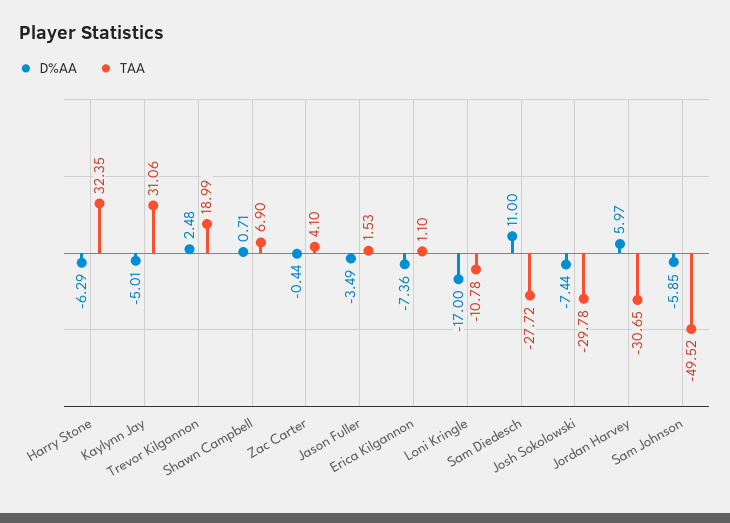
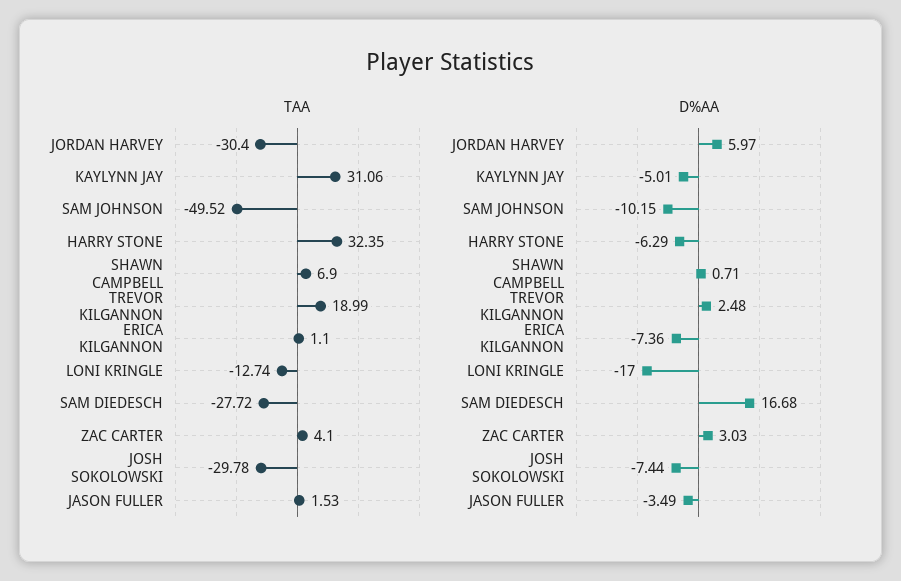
  {
    "D%AA": {
      "Harry Stone": -6.29,
      "Kaylynn Jay": -5.01,
      "Trevor Kilgannon": 2.48,
      "Shawn Campbell": 0.71,
-     "Zac Carter": -0.44,
+     "Zac Carter": 3.03,
      "Jason Fuller": -3.49,
      "Erica Kilgannon": -7.36,
      "Loni Kringle": -17,
-     "Sam Diedesch": 11,
+     "Sam Diedesch": 16.68,
      "Josh Sokolowski": -7.44,
      "Jordan Harvey": 5.97,
-     "Sam Johnson": -5.85
+     "Sam Johnson": -10.15
    },
    "TAA": {
      "Harry Stone": 32.35,
      "Kaylynn Jay": 31.06,
      "Trevor Kilgannon": 18.99,
      "Shawn Campbell": 6.9,
      "Zac Carter": 4.1,
      "Jason Fuller": 1.53,
      "Erica Kilgannon": 1.1,
-     "Loni Kringle": -10.78,
+     "Loni Kringle": -12.74,
      "Sam Diedesch": -27.72,
      "Josh Sokolowski": -29.78,
-     "Jordan Harvey": -30.65,
+     "Jordan Harvey": -30.4,
      "Sam Johnson": -49.52
    }
  }

